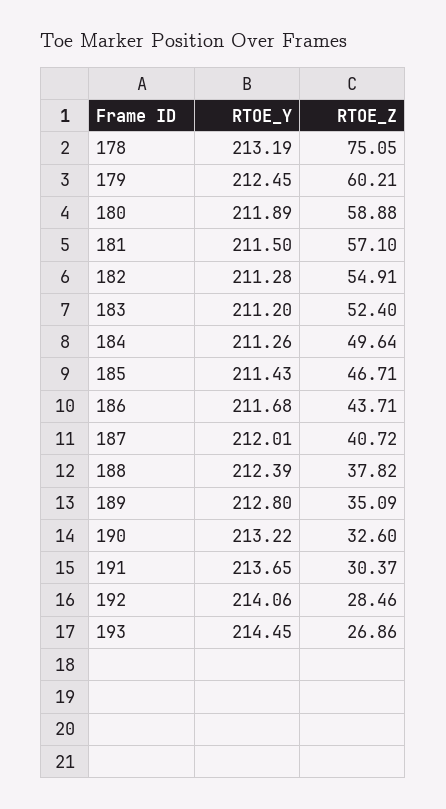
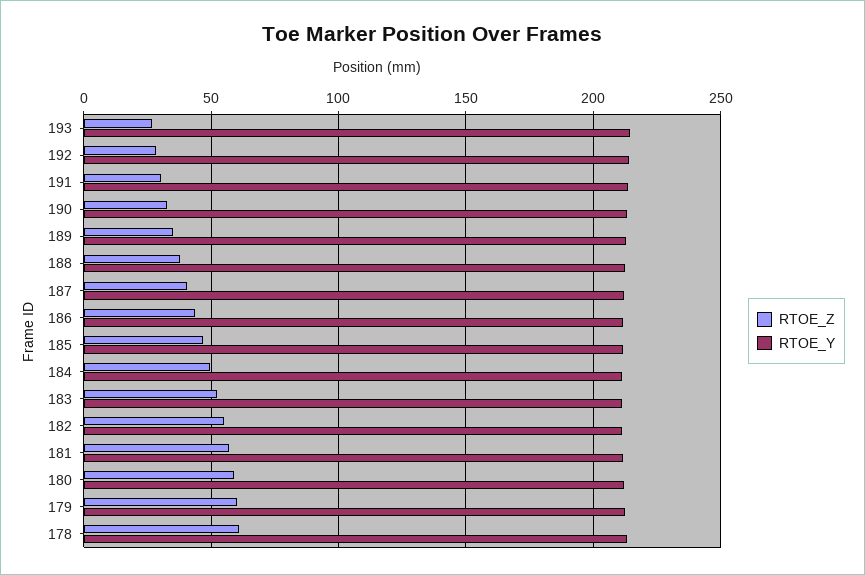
  {
    "RTOE_Y": {
      "178": 213.19,
      "179": 212.45,
      "180": 211.89,
      "181": 211.5,
      "182": 211.28,
      "183": 211.2,
      "184": 211.26,
      "185": 211.43,
      "186": 211.68,
      "187": 212.01,
      "188": 212.39,
      "189": 212.8,
      "190": 213.22,
      "191": 213.65,
      "192": 214.06,
      "193": 214.45
    },
    "RTOE_Z": {
-     "178": 75.05,
+     "178": 60,
      "179": 60.21,
      "180": 58.88,
      "181": 57.1,
      "182": 54.91,
      "183": 52.4,
      "184": 49.64,
      "185": 46.71,
      "186": 43.71,
      "187": 40.72,
      "188": 37.82,
      "189": 35.09,
      "190": 32.6,
      "191": 30.37,
      "192": 28.46,
      "193": 26.86
    }
  }

